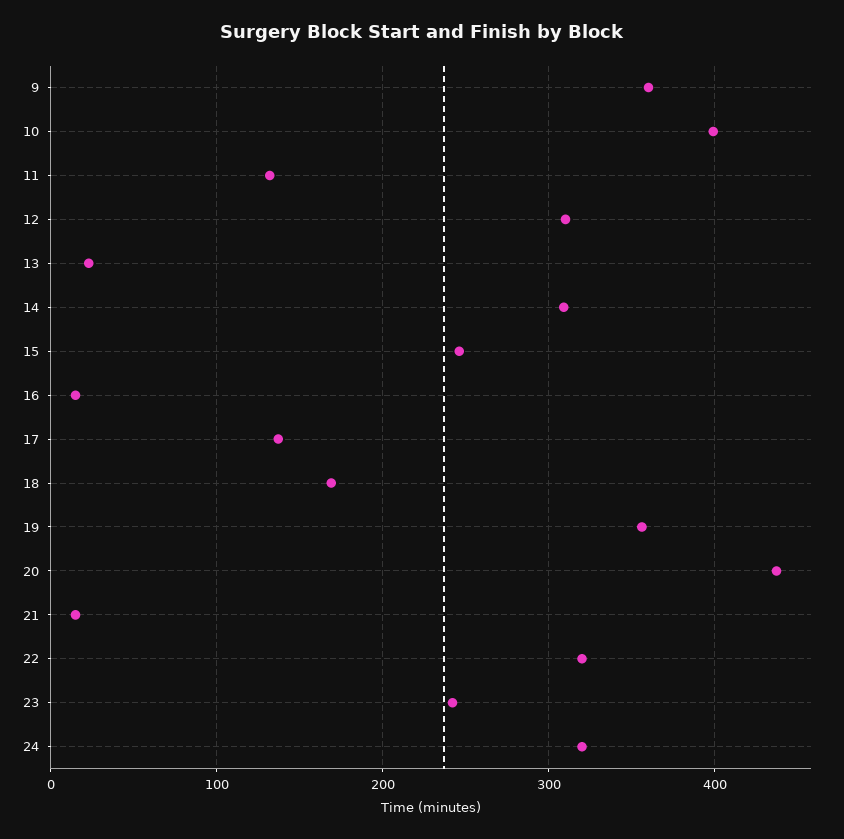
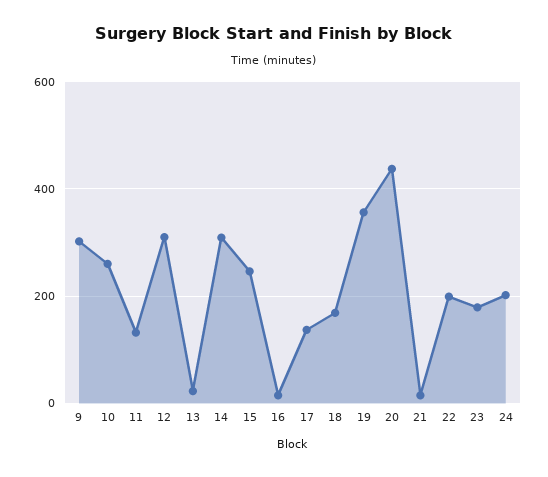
  {
-   "9": 360,
+   "9": 300,
-   "10": 400,
+   "10": 260,
    "11": 130,
    "12": 310,
    "13": 20,
    "14": 310,
    "15": 250,
    "16": 20,
    "17": 140,
    "18": 170,
    "19": 360,
    "20": 440,
    "21": 20,
-   "22": 320,
+   "22": 200,
-   "23": 240,
+   "23": 180,
-   "24": 320
+   "24": 200
  }

